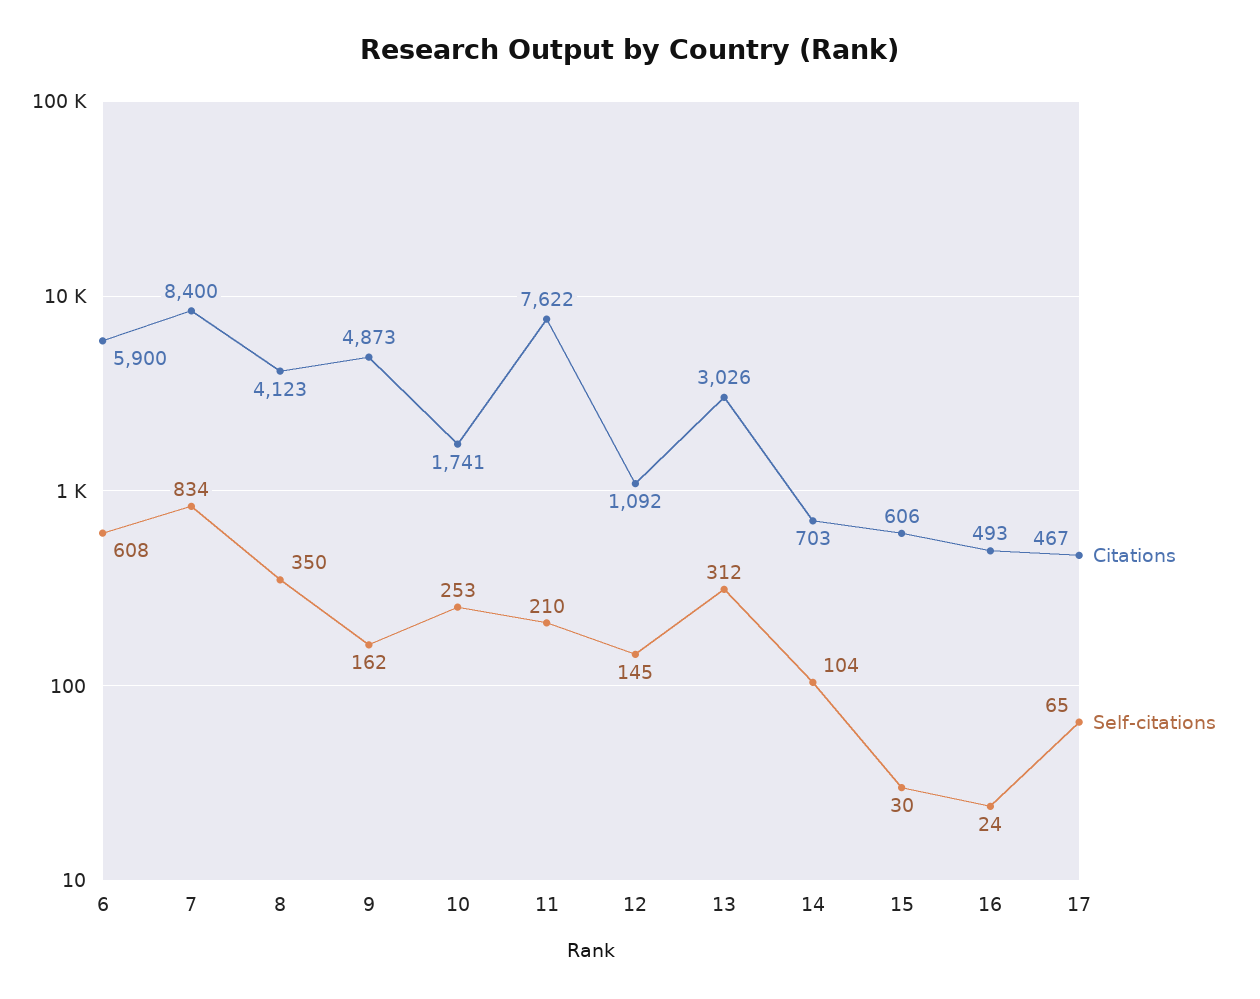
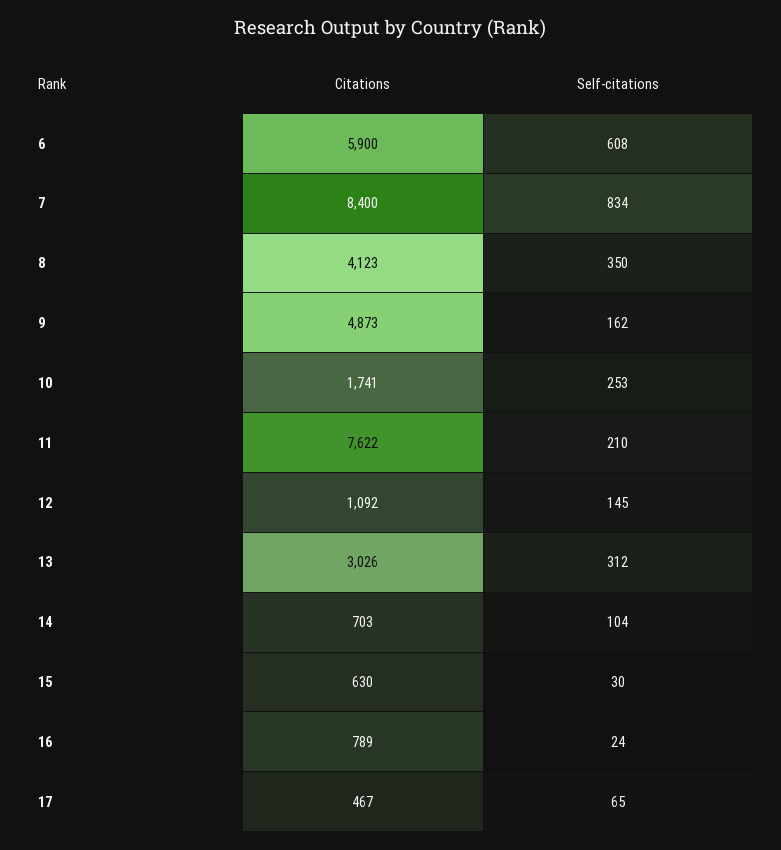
  {
    "Citations": {
      "6": 5900,
      "7": 8400,
      "8": 4123,
      "9": 4873,
      "10": 1741,
      "11": 7622,
      "12": 1092,
      "13": 3026,
      "14": 703,
-     "15": 606,
+     "15": 630,
-     "16": 493,
+     "16": 789,
      "17": 467
    },
    "Self-citations": {
      "6": 608,
      "7": 834,
      "8": 350,
      "9": 162,
      "10": 253,
      "11": 210,
      "12": 145,
      "13": 312,
      "14": 104,
      "15": 30,
      "16": 24,
      "17": 65
    }
  }

